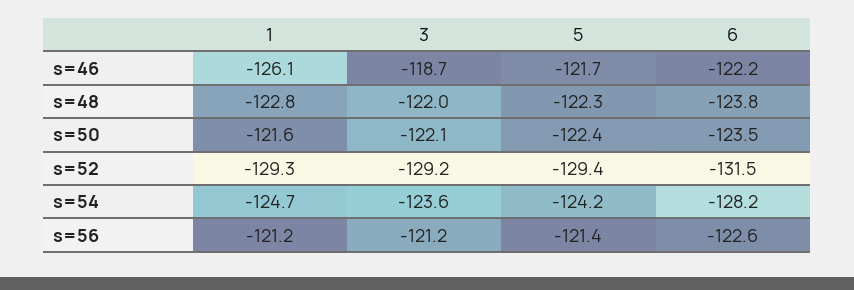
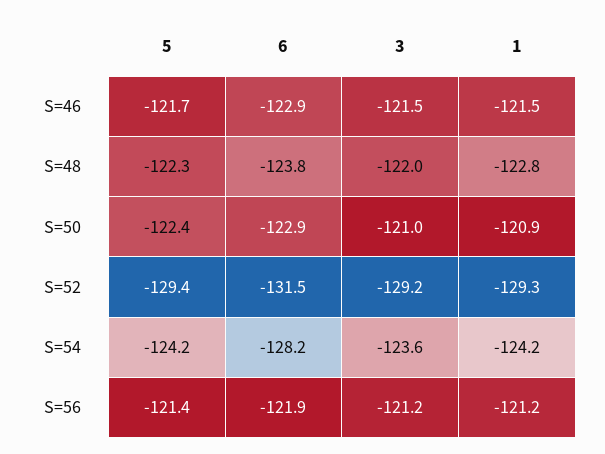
  {
    "1": {
-     "s=46": -126.1,
+     "s=46": -121.5,
      "s=48": -122.8,
-     "s=50": -121.6,
+     "s=50": -120.9,
      "s=52": -129.3,
-     "s=54": -124.7,
+     "s=54": -124.2,
      "s=56": -121.2
    },
    "3": {
-     "s=46": -118.7,
+     "s=46": -121.5,
      "s=48": -122,
-     "s=50": -122.1,
+     "s=50": -121,
      "s=52": -129.2,
      "s=54": -123.6,
      "s=56": -121.2
    },
    "5": {
      "s=46": -121.7,
      "s=48": -122.3,
      "s=50": -122.4,
      "s=52": -129.4,
      "s=54": -124.2,
      "s=56": -121.4
    },
    "6": {
-     "s=46": -122.2,
+     "s=46": -122.9,
      "s=48": -123.8,
-     "s=50": -123.5,
+     "s=50": -122.9,
      "s=52": -131.5,
      "s=54": -128.2,
-     "s=56": -122.6
+     "s=56": -121.9
    }
  }

